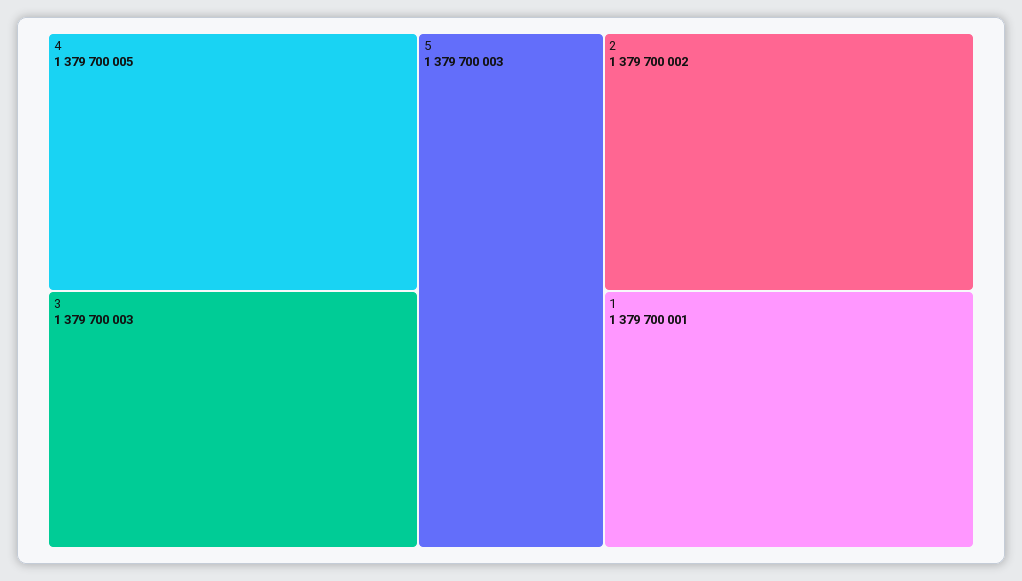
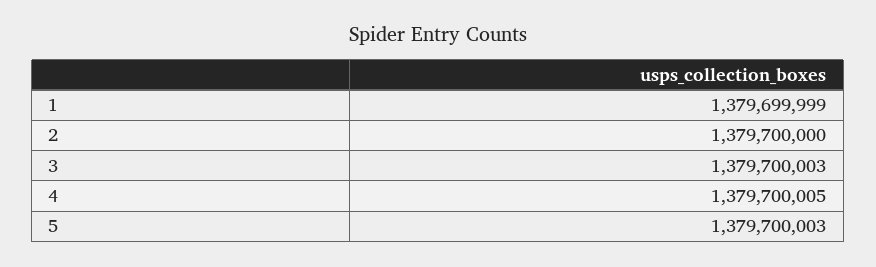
  {
    "4": 1379700005,
    "3": 1379700003,
    "5": 1379700003,
-   "2": 1379700002,
+   "2": 1379700000,
-   "1": 1379700001
+   "1": 1379699999
  }

